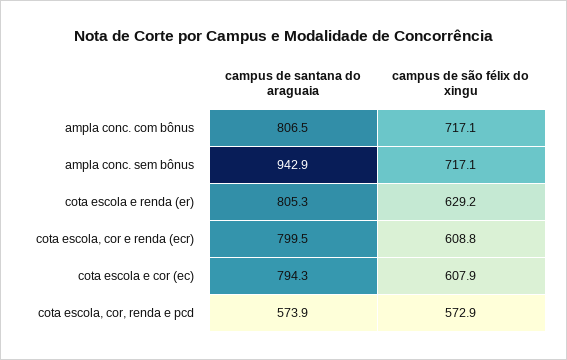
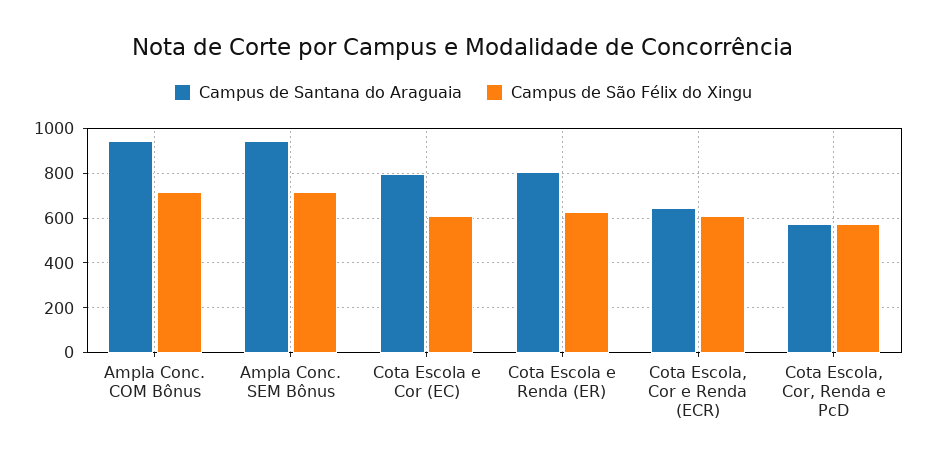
  {
    "campus de santana do araguaia": {
-     "ampla conc. com bônus": 806.5,
+     "ampla conc. com bônus": 950,
      "ampla conc. sem bônus": 942.9,
      "cota escola e renda (er)": 805.3,
-     "cota escola, cor e renda (ecr)": 799.5,
+     "cota escola, cor e renda (ecr)": 650,
      "cota escola e cor (ec)": 794.3,
      "cota escola, cor, renda e pcd": 573.9
    },
    "campus de são félix do xingu": {
      "ampla conc. com bônus": 717.1,
      "ampla conc. sem bônus": 717.1,
      "cota escola e renda (er)": 629.2,
      "cota escola, cor e renda (ecr)": 608.8,
      "cota escola e cor (ec)": 607.9,
      "cota escola, cor, renda e pcd": 572.9
    }
  }

